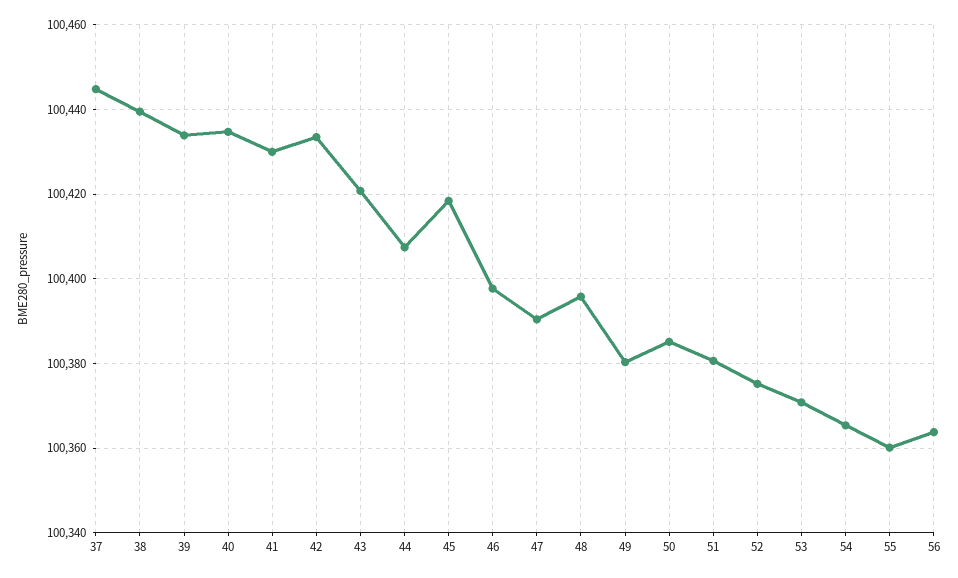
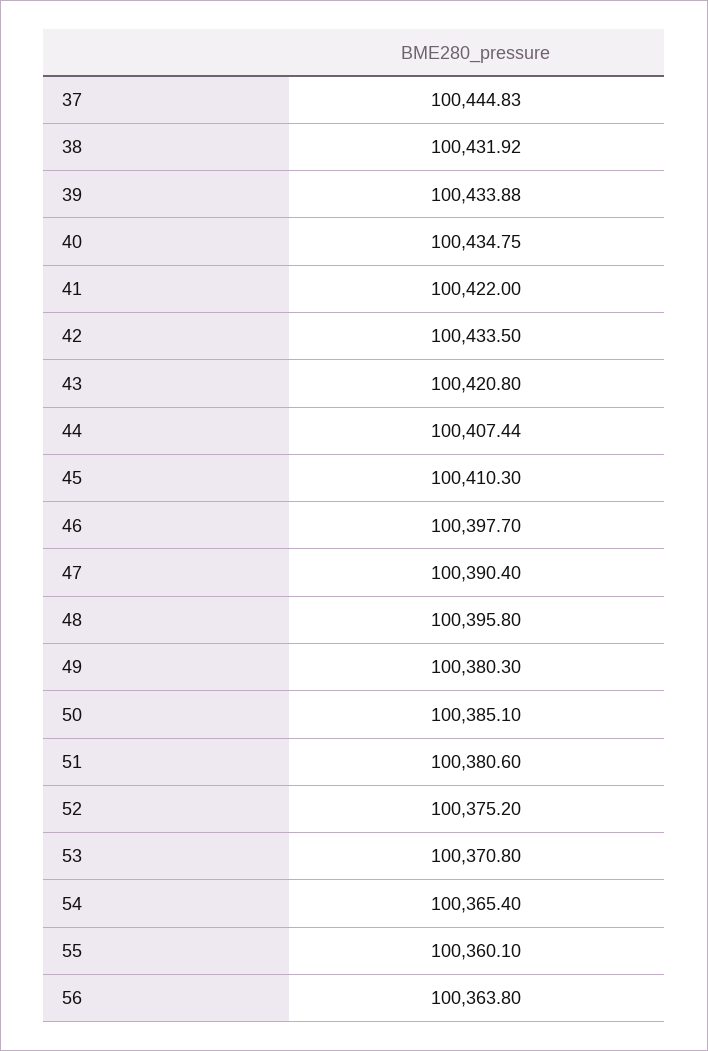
  {
    "37": 100444.83,
-   "38": 100440,
+   "38": 100431.92,
    "39": 100433.88,
    "40": 100434.75,
-   "41": 100430,
+   "41": 100422,
    "42": 100433.5,
    "43": 100420.8,
    "44": 100407.44,
-   "45": 100418,
+   "45": 100410.3,
    "46": 100397.7,
    "47": 100390.4,
    "48": 100395.8,
    "49": 100380.3,
    "50": 100385.1,
    "51": 100380.6,
    "52": 100375.2,
    "53": 100370.8,
    "54": 100365.4,
    "55": 100360.1,
    "56": 100363.8
  }

